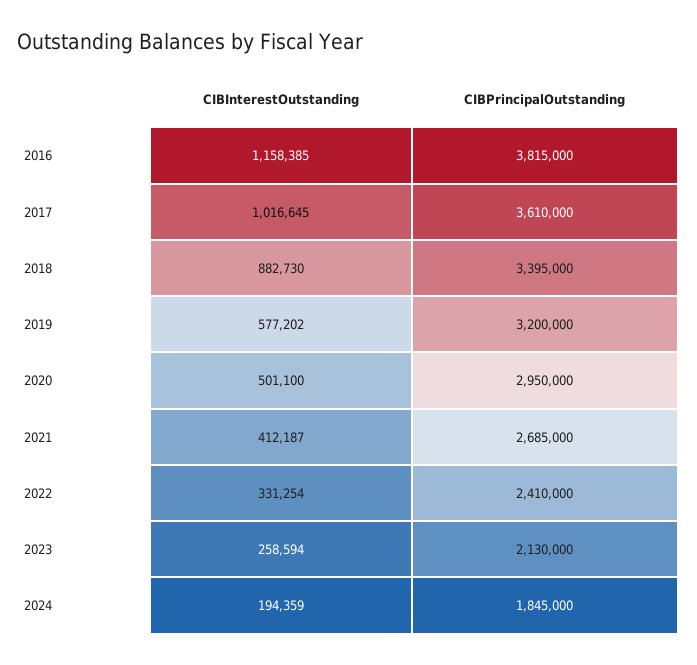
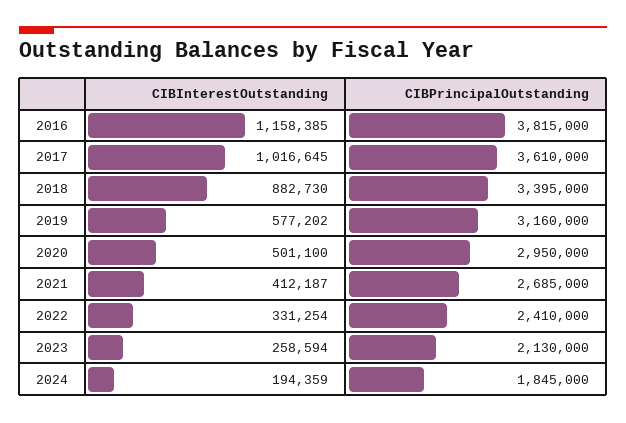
  {
    "CIBInterestOutstanding": {
      "2016": 1158385,
      "2017": 1016645,
      "2018": 882730,
      "2019": 577202,
      "2020": 501100,
      "2021": 412187,
      "2022": 331254,
      "2023": 258594,
      "2024": 194359
    },
    "CIBPrincipalOutstanding": {
      "2016": 3815000,
      "2017": 3610000,
      "2018": 3395000,
-     "2019": 3200000,
+     "2019": 3160000,
      "2020": 2950000,
      "2021": 2685000,
      "2022": 2410000,
      "2023": 2130000,
      "2024": 1845000
    }
  }

